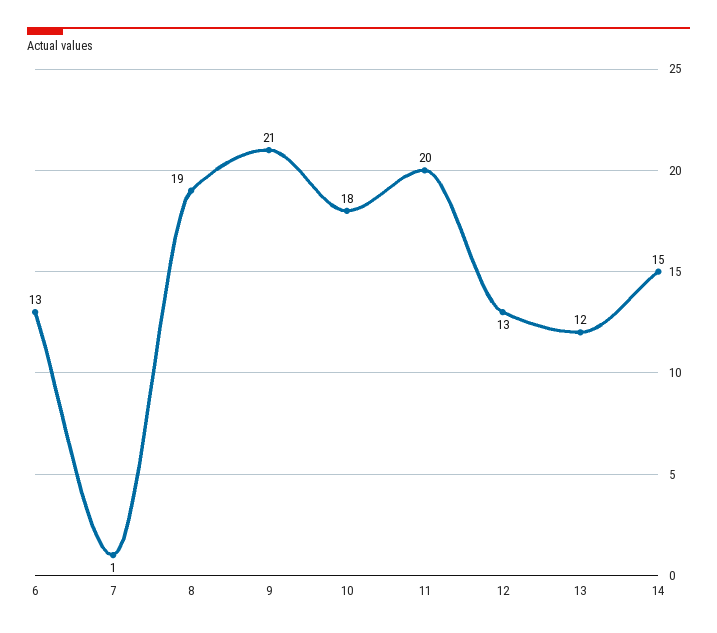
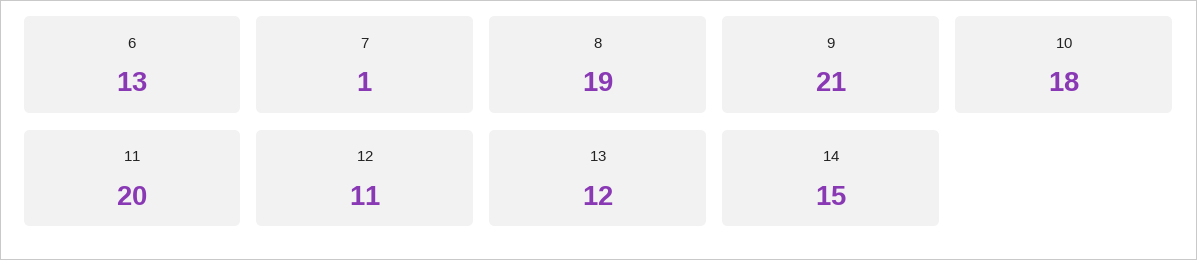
  {
    "6": 13,
    "7": 1,
    "8": 19,
    "9": 21,
    "10": 18,
    "11": 20,
-   "12": 13,
+   "12": 11,
    "13": 12,
    "14": 15
  }

